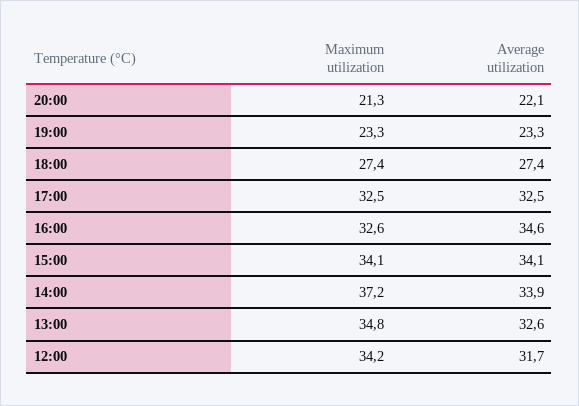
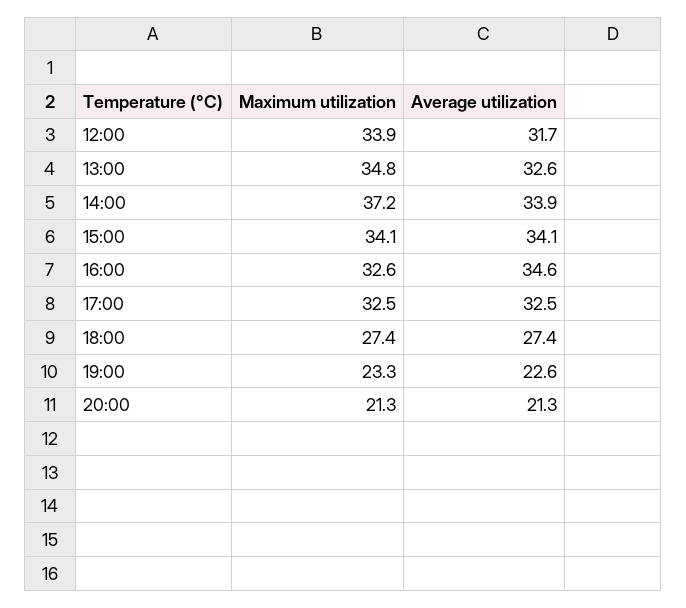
  {
    "Maximum utilization": {
      "20:00": 21.3,
      "19:00": 23.3,
      "18:00": 27.4,
      "17:00": 32.5,
      "16:00": 32.6,
      "15:00": 34.1,
      "14:00": 37.2,
      "13:00": 34.8,
-     "12:00": 34.2
+     "12:00": 33.9
    },
    "Average utilization": {
-     "20:00": 22.1,
+     "20:00": 21.3,
-     "19:00": 23.3,
+     "19:00": 22.6,
      "18:00": 27.4,
      "17:00": 32.5,
      "16:00": 34.6,
      "15:00": 34.1,
      "14:00": 33.9,
      "13:00": 32.6,
      "12:00": 31.7
    }
  }

